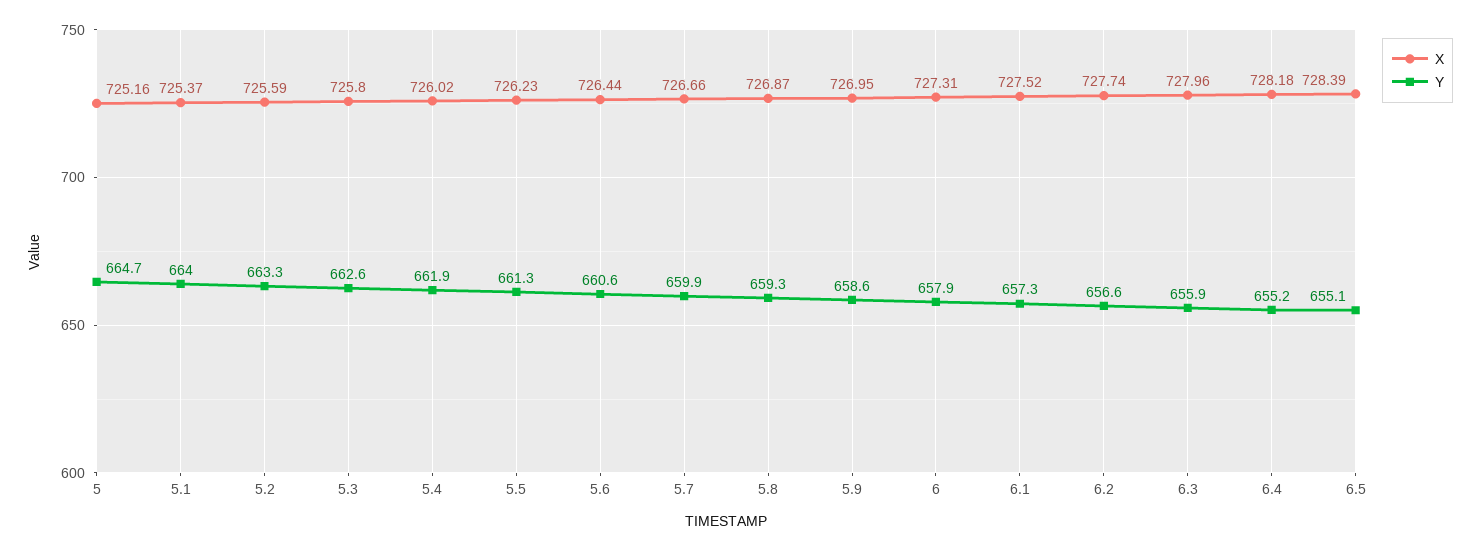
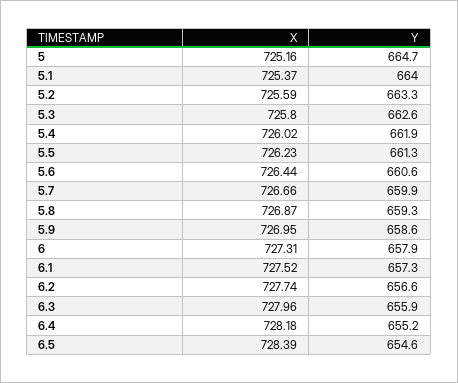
  {
    "X": {
      "5": 725.16,
      "5.1": 725.37,
      "5.2": 725.59,
      "5.3": 725.8,
      "5.4": 726.02,
      "5.5": 726.23,
      "5.6": 726.44,
      "5.7": 726.66,
      "5.8": 726.87,
      "5.9": 726.95,
      "6": 727.31,
      "6.1": 727.52,
      "6.2": 727.74,
      "6.3": 727.96,
      "6.4": 728.18,
      "6.5": 728.39
    },
    "Y": {
      "5": 664.7,
      "5.1": 664,
      "5.2": 663.3,
      "5.3": 662.6,
      "5.4": 661.9,
      "5.5": 661.3,
      "5.6": 660.6,
      "5.7": 659.9,
      "5.8": 659.3,
      "5.9": 658.6,
      "6": 657.9,
      "6.1": 657.3,
      "6.2": 656.6,
      "6.3": 655.9,
      "6.4": 655.2,
-     "6.5": 655.1
+     "6.5": 654.6
    }
  }

